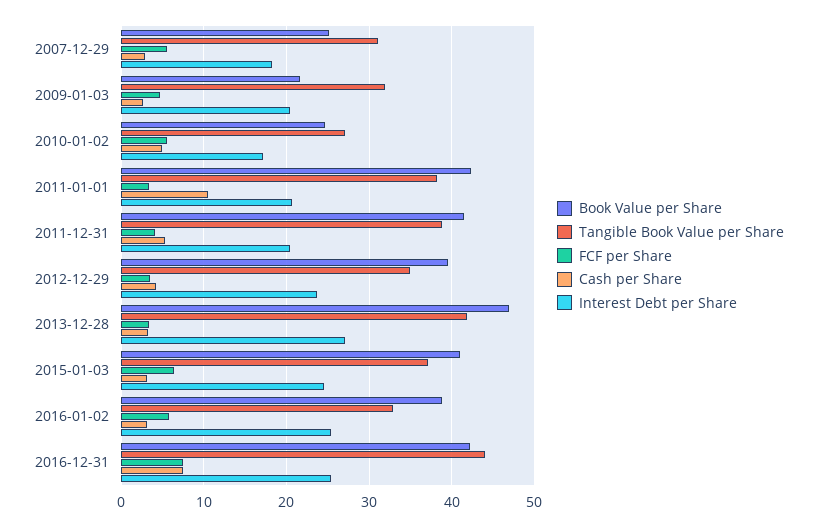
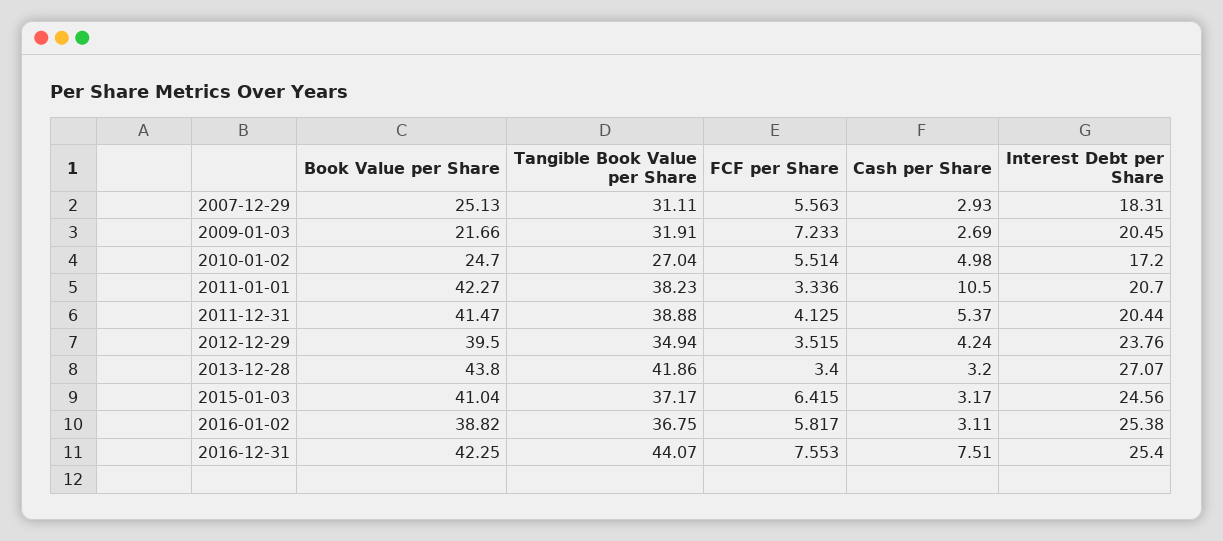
  {
    "Book Value per Share": {
      "2007-12-29": 25.13,
      "2009-01-03": 21.66,
      "2010-01-02": 24.7,
      "2011-01-01": 42.27,
      "2011-12-31": 41.47,
      "2012-12-29": 39.5,
-     "2013-12-28": 47,
+     "2013-12-28": 43.8,
      "2015-01-03": 41.04,
      "2016-01-02": 38.82,
      "2016-12-31": 42.25
    },
    "Tangible Book Value per Share": {
      "2007-12-29": 31.11,
      "2009-01-03": 31.91,
      "2010-01-02": 27.04,
      "2011-01-01": 38.23,
      "2011-12-31": 38.88,
      "2012-12-29": 34.94,
      "2013-12-28": 41.86,
      "2015-01-03": 37.17,
-     "2016-01-02": 33,
+     "2016-01-02": 36.75,
      "2016-12-31": 44.07
    },
    "FCF per Share": {
      "2007-12-29": 5.563,
-     "2009-01-03": 5,
+     "2009-01-03": 7.233,
      "2010-01-02": 5.514,
      "2011-01-01": 3.336,
      "2011-12-31": 4.125,
      "2012-12-29": 3.515,
      "2013-12-28": 3.4,
      "2015-01-03": 6.415,
      "2016-01-02": 5.817,
      "2016-12-31": 7.553
    },
    "Cash per Share": {
      "2007-12-29": 2.93,
      "2009-01-03": 2.69,
      "2010-01-02": 4.98,
      "2011-01-01": 10.5,
      "2011-12-31": 5.37,
      "2012-12-29": 4.24,
      "2013-12-28": 3.2,
      "2015-01-03": 3.17,
      "2016-01-02": 3.11,
      "2016-12-31": 7.51
    },
    "Interest Debt per Share": {
      "2007-12-29": 18.31,
      "2009-01-03": 20.45,
      "2010-01-02": 17.2,
      "2011-01-01": 20.7,
      "2011-12-31": 20.44,
      "2012-12-29": 23.76,
      "2013-12-28": 27.07,
      "2015-01-03": 24.56,
      "2016-01-02": 25.38,
      "2016-12-31": 25.4
    }
  }

